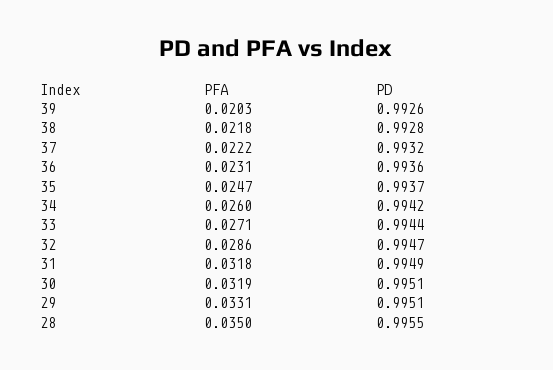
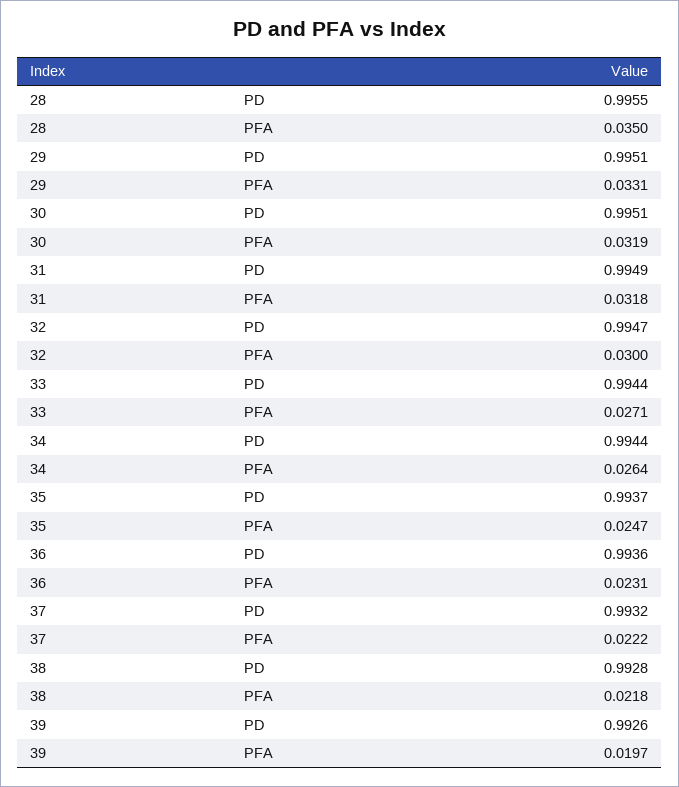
  {
    "PFA": {
-     "39": 0.0203,
+     "39": 0.0197,
      "38": 0.0218,
      "37": 0.0222,
      "36": 0.0231,
      "35": 0.0247,
-     "34": 0.026,
+     "34": 0.0264,
      "33": 0.0271,
-     "32": 0.0286,
+     "32": 0.03,
      "31": 0.0318,
      "30": 0.0319,
      "29": 0.0331,
      "28": 0.035
    },
    "PD": {
      "39": 0.9926,
      "38": 0.9928,
      "37": 0.9932,
      "36": 0.9936,
      "35": 0.9937,
-     "34": 0.9942,
+     "34": 0.9944,
      "33": 0.9944,
      "32": 0.9947,
      "31": 0.9949,
      "30": 0.9951,
      "29": 0.9951,
      "28": 0.9955
    }
  }

